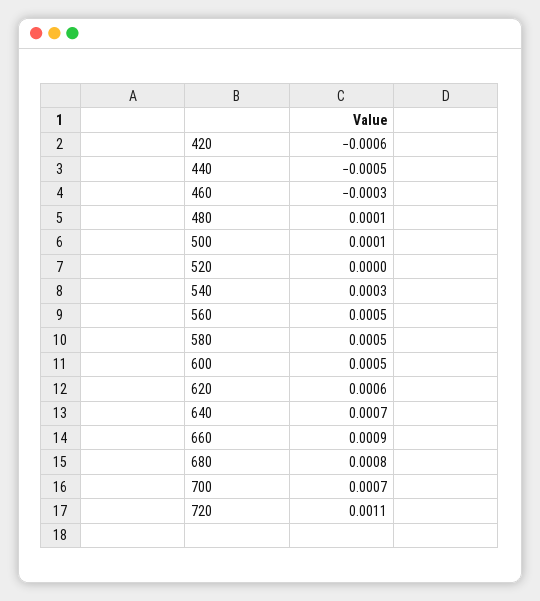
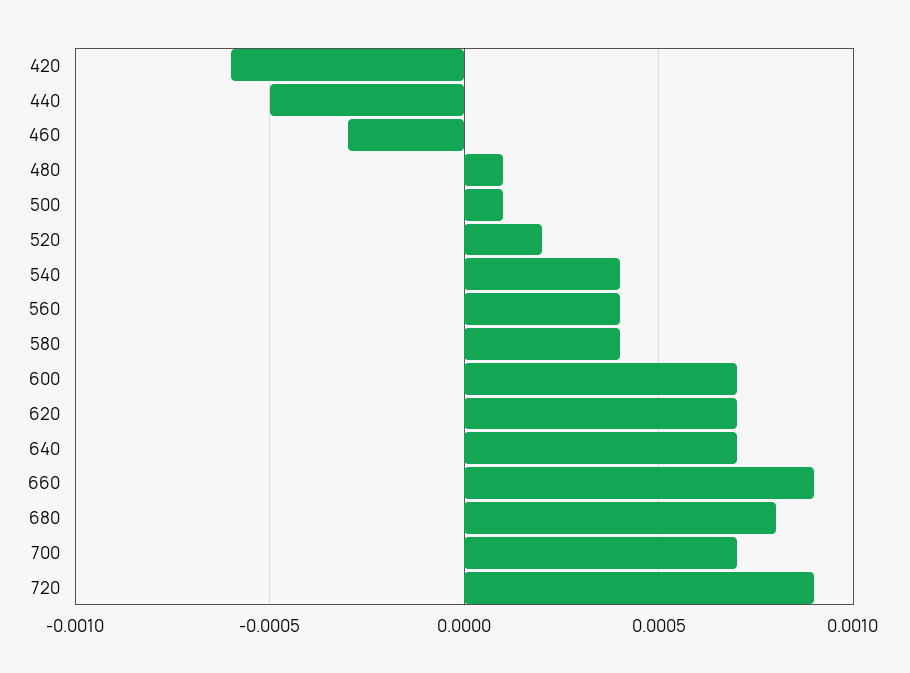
  {
    "420": -0.0006,
    "440": -0.0005,
    "460": -0.0003,
    "480": 0.0001,
    "500": 0.0001,
-   "520": 0,
+   "520": 0.0002,
-   "540": 0.0003,
+   "540": 0.0004,
-   "560": 0.0005,
+   "560": 0.0004,
-   "580": 0.0005,
+   "580": 0.0004,
-   "600": 0.0005,
+   "600": 0.0007,
-   "620": 0.0006,
+   "620": 0.0007,
    "640": 0.0007,
    "660": 0.0009,
    "680": 0.0008,
    "700": 0.0007,
-   "720": 0.0011
+   "720": 0.0009
  }

